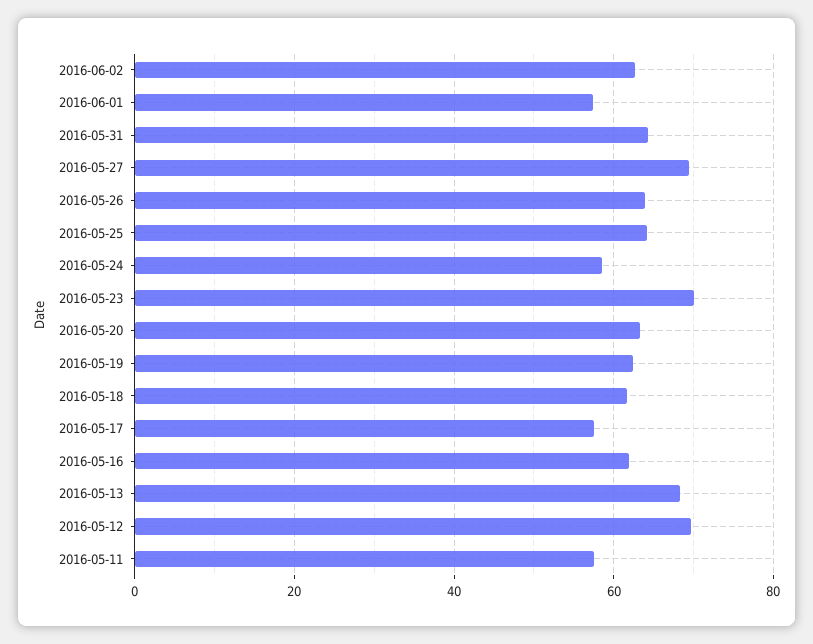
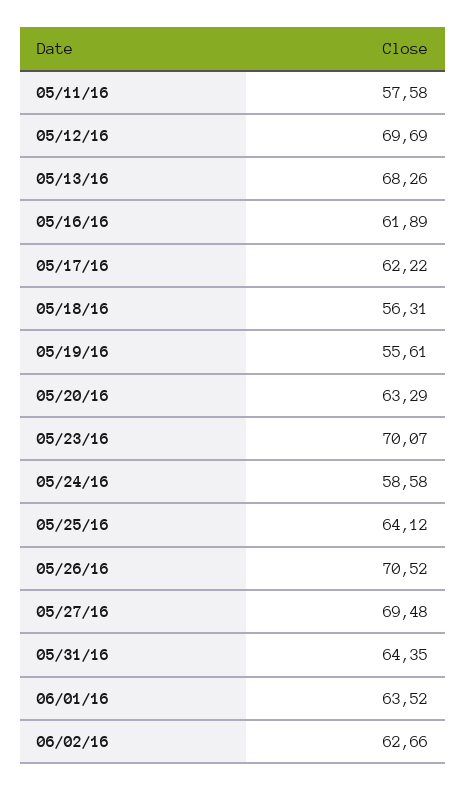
  {
    "2016-06-02": 62.66,
-   "2016-06-01": 58,
+   "2016-06-01": 63.52,
    "2016-05-31": 64.35,
    "2016-05-27": 69.48,
-   "2016-05-26": 64,
+   "2016-05-26": 70.52,
    "2016-05-25": 64.12,
    "2016-05-24": 58.58,
    "2016-05-23": 70.07,
    "2016-05-20": 63.29,
-   "2016-05-19": 62,
+   "2016-05-19": 55.61,
-   "2016-05-18": 62,
+   "2016-05-18": 56.31,
-   "2016-05-17": 58,
+   "2016-05-17": 62.22,
    "2016-05-16": 61.89,
    "2016-05-13": 68.26,
    "2016-05-12": 69.69,
    "2016-05-11": 57.58
  }

